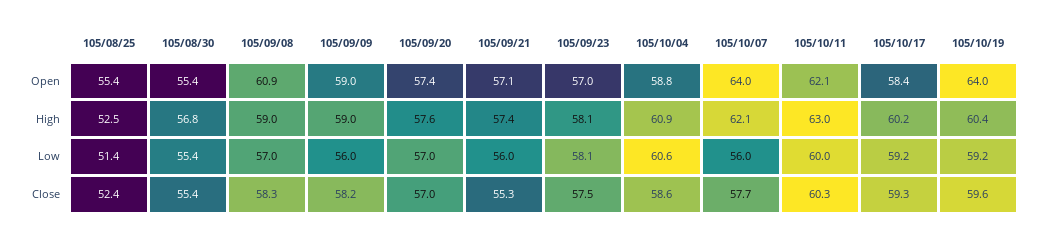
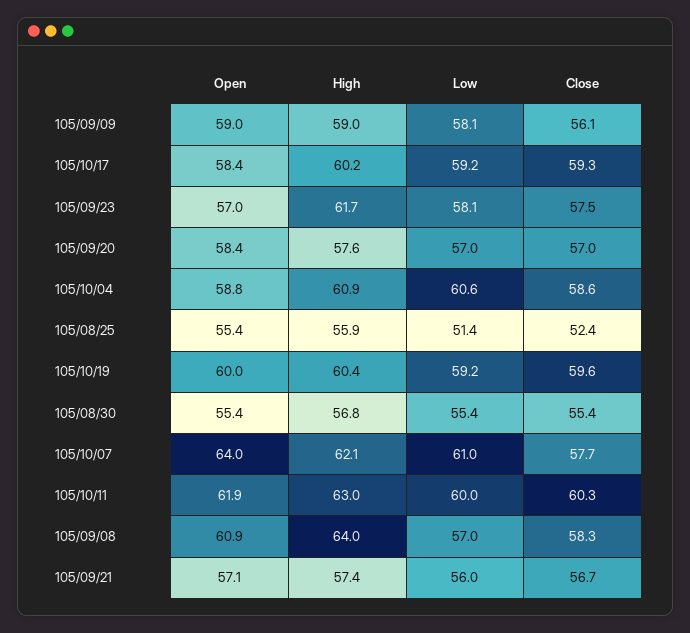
  {
    "105/08/25": {
      "Open": 55.4,
-     "High": 52.5,
+     "High": 55.9,
      "Low": 51.4,
      "Close": 52.4
    },
    "105/08/30": {
      "Open": 55.4,
      "High": 56.8,
      "Low": 55.4,
      "Close": 55.4
    },
    "105/09/08": {
      "Open": 60.9,
-     "High": 59,
+     "High": 64,
      "Low": 57,
      "Close": 58.3
    },
    "105/09/09": {
      "Open": 59,
      "High": 59,
-     "Low": 56,
+     "Low": 58.1,
-     "Close": 58.2
+     "Close": 56.1
    },
    "105/09/20": {
-     "Open": 57.4,
+     "Open": 58.4,
      "High": 57.6,
      "Low": 57,
      "Close": 57
    },
    "105/09/21": {
      "Open": 57.1,
      "High": 57.4,
      "Low": 56,
-     "Close": 55.3
+     "Close": 56.7
    },
    "105/09/23": {
      "Open": 57,
-     "High": 58.1,
+     "High": 61.7,
      "Low": 58.1,
      "Close": 57.5
    },
    "105/10/04": {
      "Open": 58.8,
      "High": 60.9,
      "Low": 60.6,
      "Close": 58.6
    },
    "105/10/07": {
      "Open": 64,
      "High": 62.1,
-     "Low": 56,
+     "Low": 61,
      "Close": 57.7
    },
    "105/10/11": {
-     "Open": 62.1,
+     "Open": 61.9,
      "High": 63,
      "Low": 60,
      "Close": 60.3
    },
    "105/10/17": {
      "Open": 58.4,
      "High": 60.2,
      "Low": 59.2,
      "Close": 59.3
    },
    "105/10/19": {
-     "Open": 64,
+     "Open": 60,
      "High": 60.4,
      "Low": 59.2,
      "Close": 59.6
    }
  }

